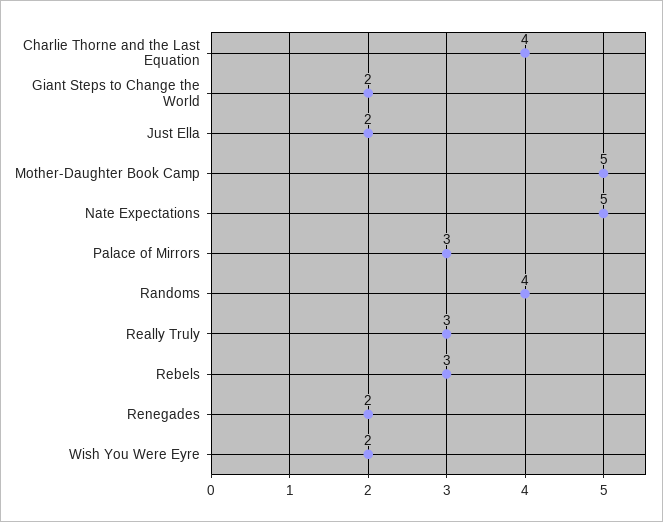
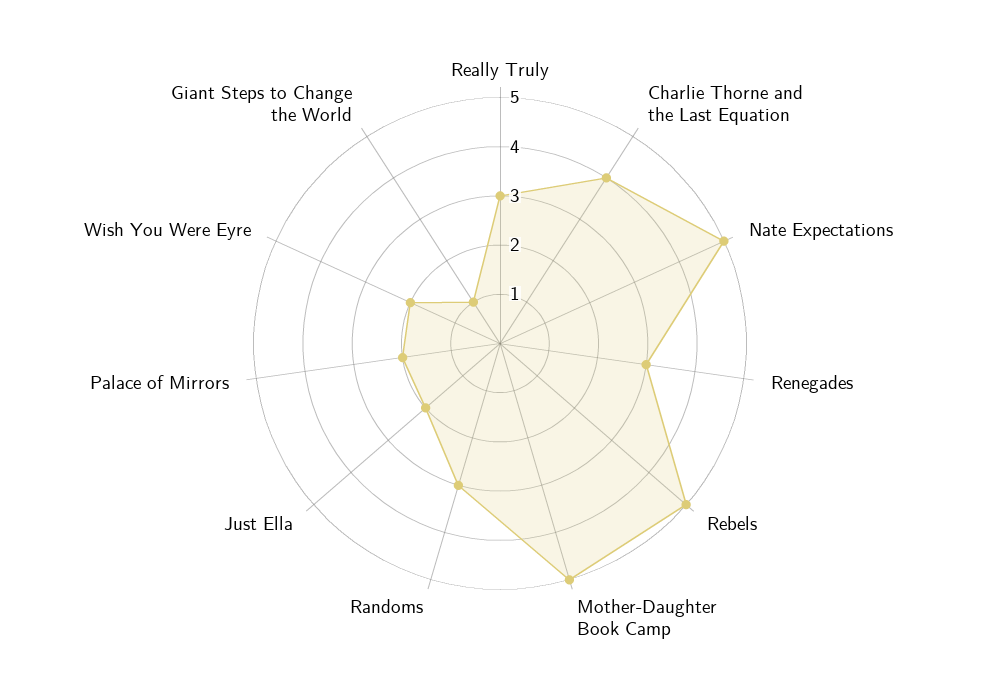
  {
    "Charlie Thorne and the Last Equation": 4,
-   "Giant Steps to Change the World": 2,
+   "Giant Steps to Change the World": 1,
    "Just Ella": 2,
    "Mother-Daughter Book Camp": 5,
    "Nate Expectations": 5,
-   "Palace of Mirrors": 3,
+   "Palace of Mirrors": 2,
-   "Randoms": 4,
+   "Randoms": 3,
    "Really Truly": 3,
-   "Rebels": 3,
+   "Rebels": 5,
-   "Renegades": 2,
+   "Renegades": 3,
    "Wish You Were Eyre": 2
  }

